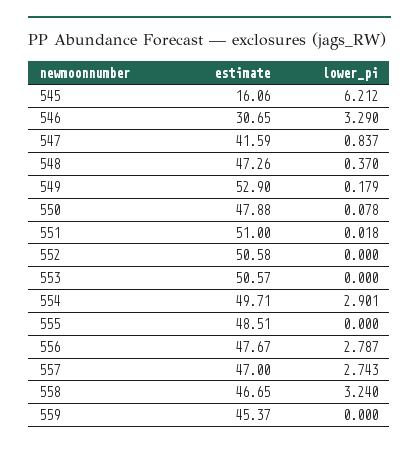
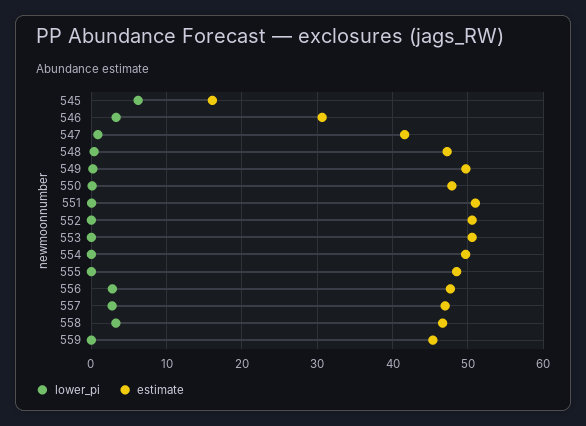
  {
    "estimate": {
      "545": 16.06,
      "546": 30.65,
      "547": 41.59,
      "548": 47.26,
-     "549": 52.9,
+     "549": 50,
      "550": 47.88,
      "551": 51,
      "552": 50.58,
      "553": 50.57,
      "554": 49.71,
      "555": 48.51,
      "556": 47.67,
      "557": 47,
      "558": 46.65,
      "559": 45.37
    },
    "lower_pi": {
      "545": 6.212,
      "546": 3.29,
      "547": 0.837,
      "548": 0.37,
      "549": 0.179,
      "550": 0.078,
      "551": 0.018,
      "552": 0,
      "553": 0,
-     "554": 2.901,
+     "554": 0,
      "555": 0,
      "556": 2.787,
      "557": 2.743,
      "558": 3.24,
      "559": 0
    }
  }

